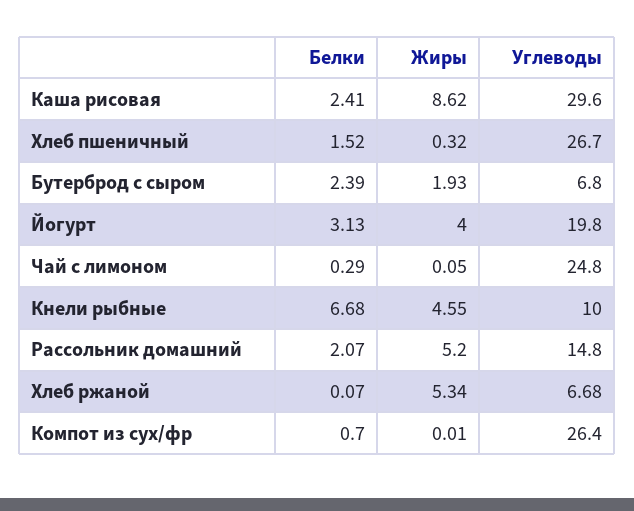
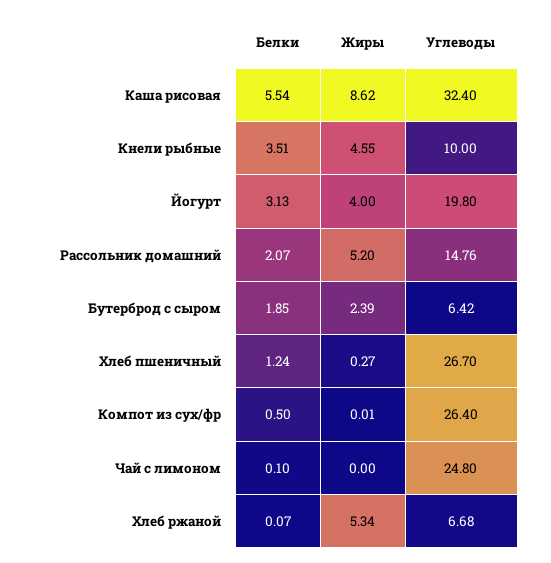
  {
    "Белки": {
-     "Каша рисовая": 2.41,
+     "Каша рисовая": 5.54,
-     "Хлеб пшеничный": 1.52,
+     "Хлеб пшеничный": 1.24,
-     "Бутерброд с сыром": 2.39,
+     "Бутерброд с сыром": 1.85,
      "Йогурт": 3.13,
-     "Чай с лимоном": 0.29,
+     "Чай с лимоном": 0.1,
-     "Кнели рыбные": 6.68,
+     "Кнели рыбные": 3.51,
      "Рассольник домашний": 2.07,
      "Хлеб ржаной": 0.07,
-     "Компот из сух/фр": 0.7
+     "Компот из сух/фр": 0.5
    },
    "Жиры": {
      "Каша рисовая": 8.62,
-     "Хлеб пшеничный": 0.32,
+     "Хлеб пшеничный": 0.27,
-     "Бутерброд с сыром": 1.93,
+     "Бутерброд с сыром": 2.39,
      "Йогурт": 4,
-     "Чай с лимоном": 0.05,
+     "Чай с лимоном": 0,
      "Кнели рыбные": 4.55,
      "Рассольник домашний": 5.2,
      "Хлеб ржаной": 5.34,
      "Компот из сух/фр": 0.01
    },
    "Углеводы": {
-     "Каша рисовая": 29.6,
+     "Каша рисовая": 32.4,
      "Хлеб пшеничный": 26.7,
-     "Бутерброд с сыром": 6.8,
+     "Бутерброд с сыром": 6.42,
      "Йогурт": 19.8,
      "Чай с лимоном": 24.8,
      "Кнели рыбные": 10,
-     "Рассольник домашний": 14.8,
+     "Рассольник домашний": 14.76,
      "Хлеб ржаной": 6.68,
      "Компот из сух/фр": 26.4
    }
  }

